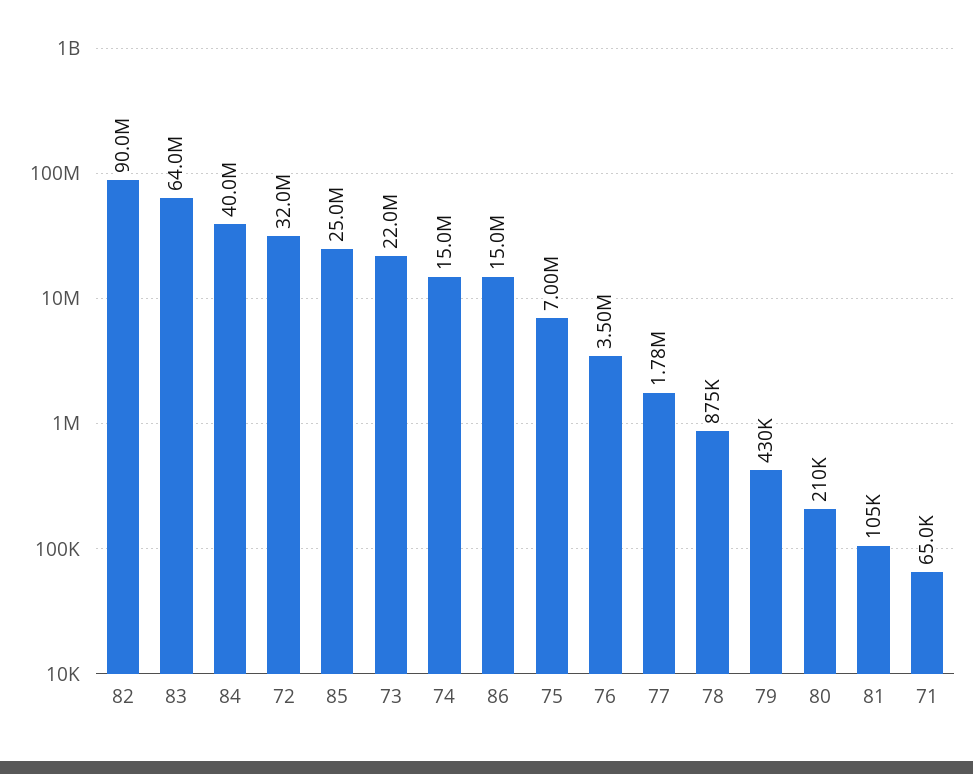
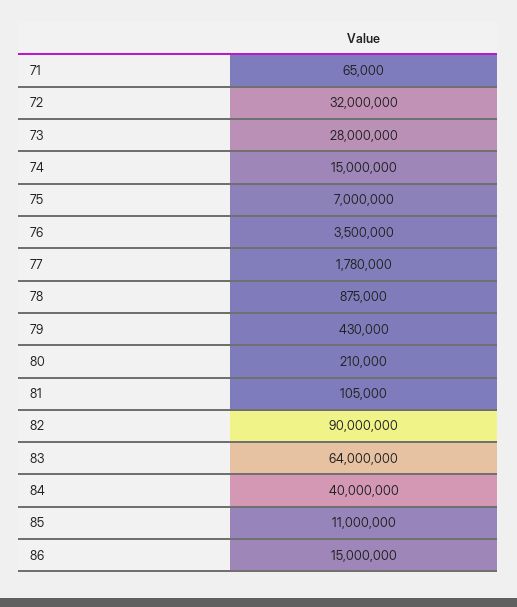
  {
    "82": 90000000,
    "83": 64000000,
    "84": 40000000,
    "72": 32000000,
-   "85": 25000000,
+   "85": 11000000,
-   "73": 22000000,
+   "73": 28000000,
    "74": 15000000,
    "86": 15000000,
    "75": 7000000,
    "76": 3500000,
    "77": 1780000,
    "78": 875000,
    "79": 430000,
    "80": 210000,
    "81": 105000,
    "71": 65000
  }

